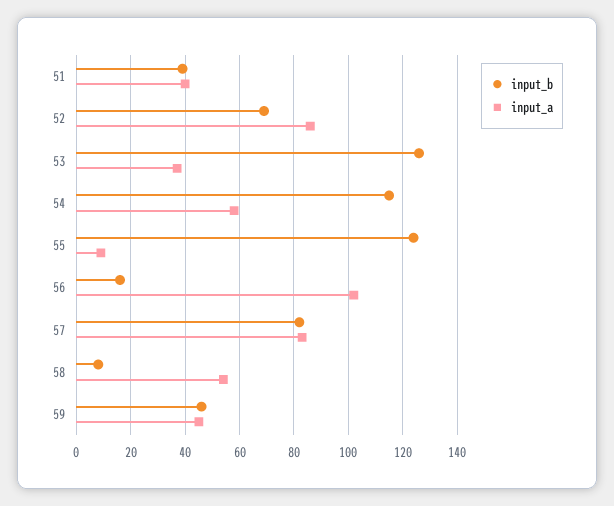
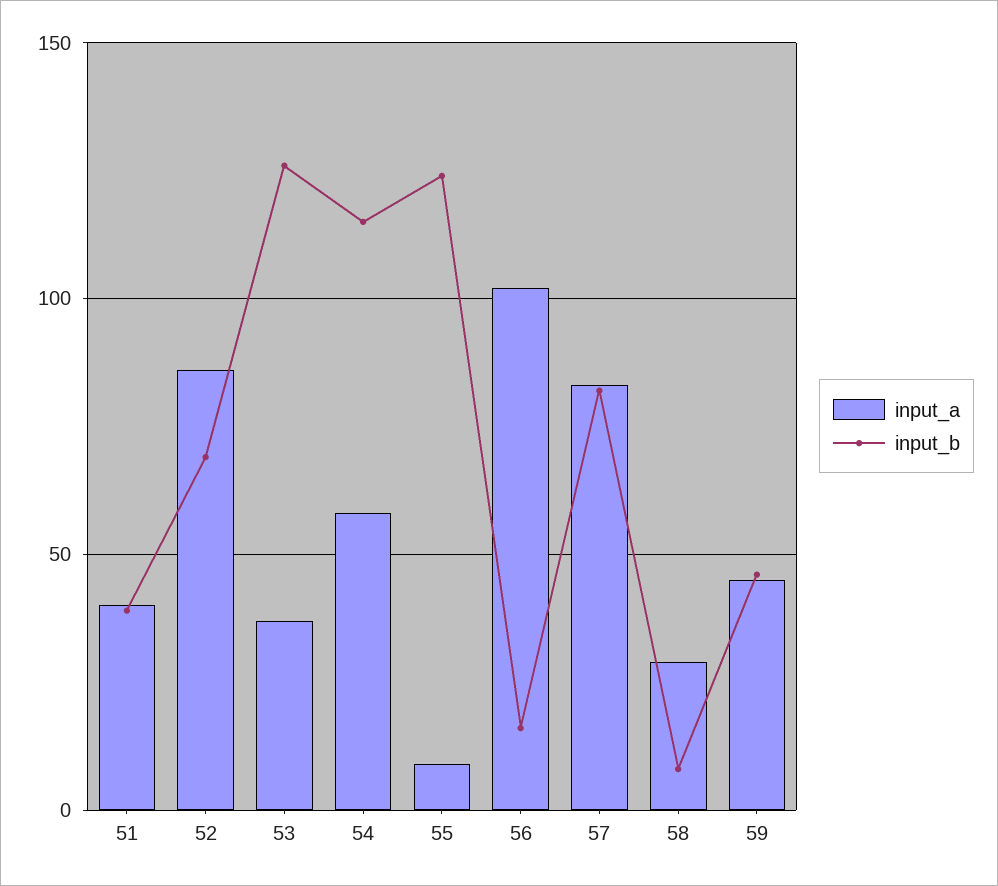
  {
    "input_b": {
      "51": 40,
      "52": 70,
      "53": 125,
      "54": 115,
      "55": 125,
      "56": 15,
      "57": 80,
      "58": 10,
      "59": 45
    },
    "input_a": {
      "51": 40,
      "52": 85,
      "53": 35,
      "54": 60,
      "55": 10,
      "56": 100,
      "57": 85,
-     "58": 55,
+     "58": 30,
      "59": 45
    }
  }

